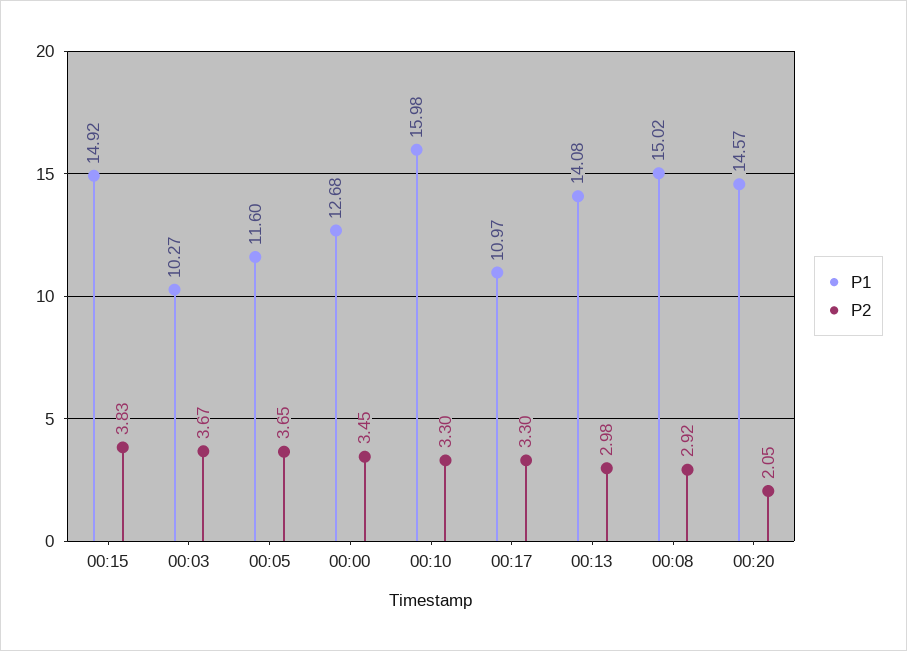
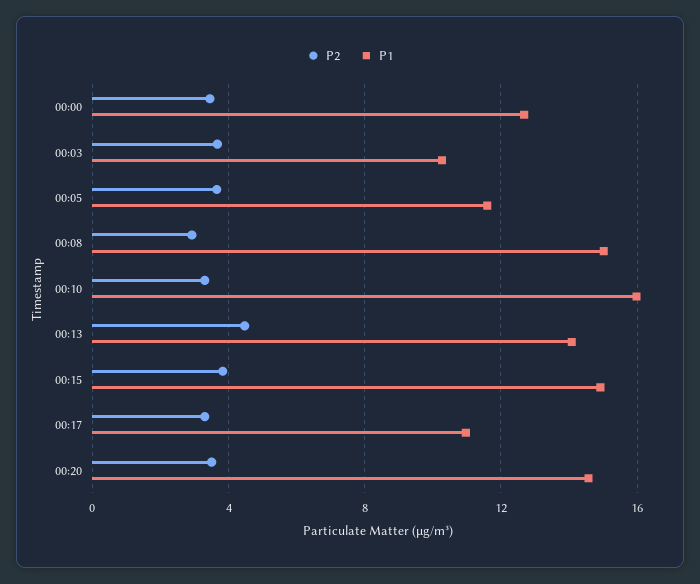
  {
    "P1": {
      "00:15": 14.92,
      "00:03": 10.27,
      "00:05": 11.6,
      "00:00": 12.68,
      "00:10": 15.98,
      "00:17": 10.97,
      "00:13": 14.08,
      "00:08": 15.02,
      "00:20": 14.57
    },
    "P2": {
      "00:15": 3.83,
      "00:03": 3.67,
      "00:05": 3.65,
      "00:00": 3.45,
      "00:10": 3.3,
      "00:17": 3.3,
-     "00:13": 2.98,
+     "00:13": 4.5,
      "00:08": 2.92,
-     "00:20": 2.05
+     "00:20": 3.5
    }
  }

